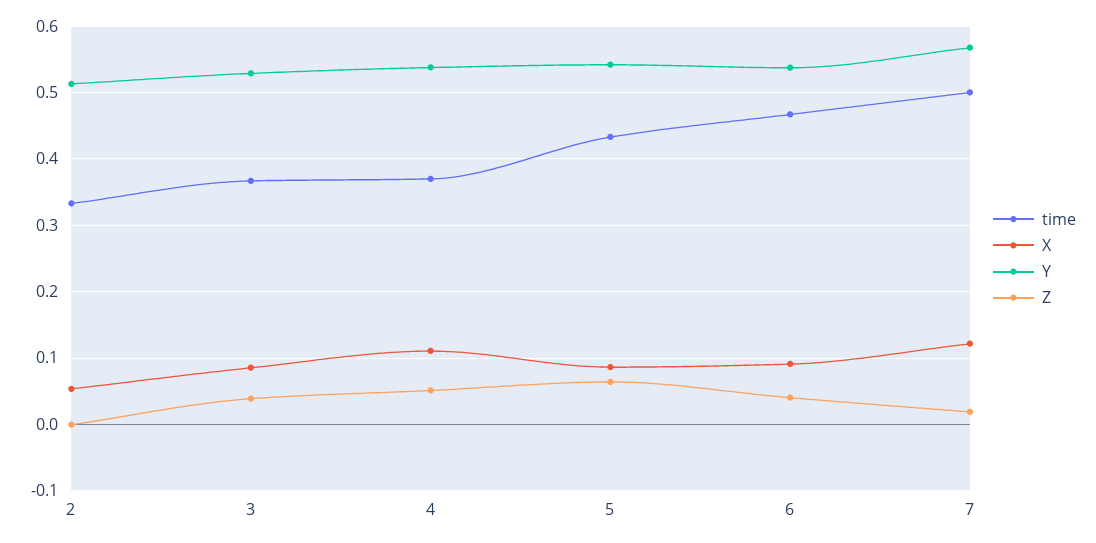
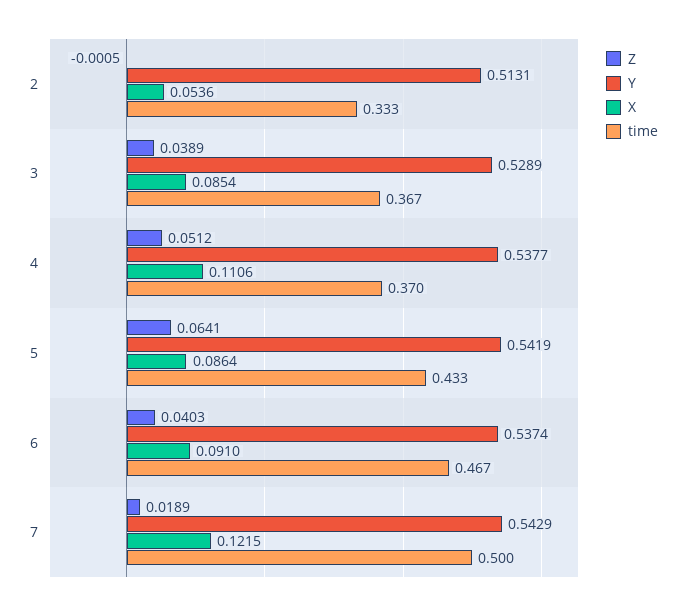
  {
    "time": {
      "2": 0.333,
      "3": 0.367,
      "4": 0.37,
      "5": 0.433,
      "6": 0.467,
      "7": 0.5
    },
    "X": {
      "2": 0.0536,
      "3": 0.0854,
      "4": 0.1106,
      "5": 0.0864,
      "6": 0.091,
      "7": 0.1215
    },
    "Y": {
      "2": 0.5131,
      "3": 0.5289,
      "4": 0.5377,
      "5": 0.5419,
      "6": 0.5374,
-     "7": 0.57
+     "7": 0.5429
    },
    "Z": {
      "2": -0.0005,
      "3": 0.0389,
      "4": 0.0512,
      "5": 0.0641,
      "6": 0.0403,
      "7": 0.0189
    }
  }

